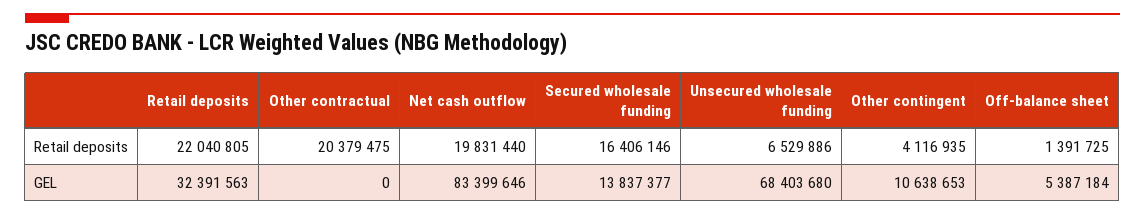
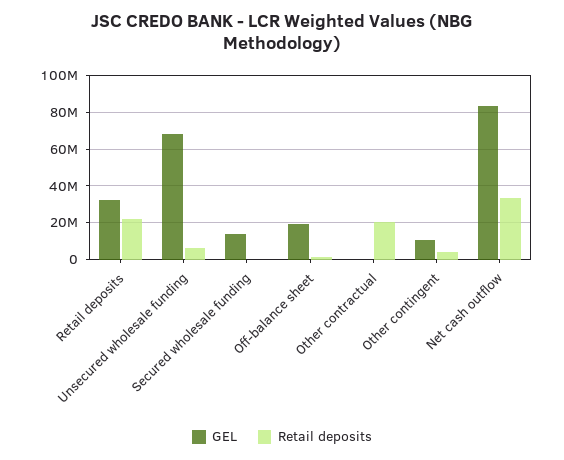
  {
    "Retail deposits": {
      "Retail deposits": 22040805,
      "Other contractual": 20379475,
-     "Net cash outflow": 19831440,
+     "Net cash outflow": 35000000,
-     "Secured wholesale funding": 16406146,
+     "Secured wholesale funding": 0,
      "Unsecured wholesale funding": 6529886,
      "Other contingent": 4116935,
      "Off-balance sheet": 1391725
    },
    "GEL": {
      "Retail deposits": 32391563,
      "Other contractual": 0,
      "Net cash outflow": 83399646,
      "Secured wholesale funding": 13837377,
      "Unsecured wholesale funding": 68403680,
      "Other contingent": 10638653,
-     "Off-balance sheet": 5387184
+     "Off-balance sheet": 20000000
    }
  }

